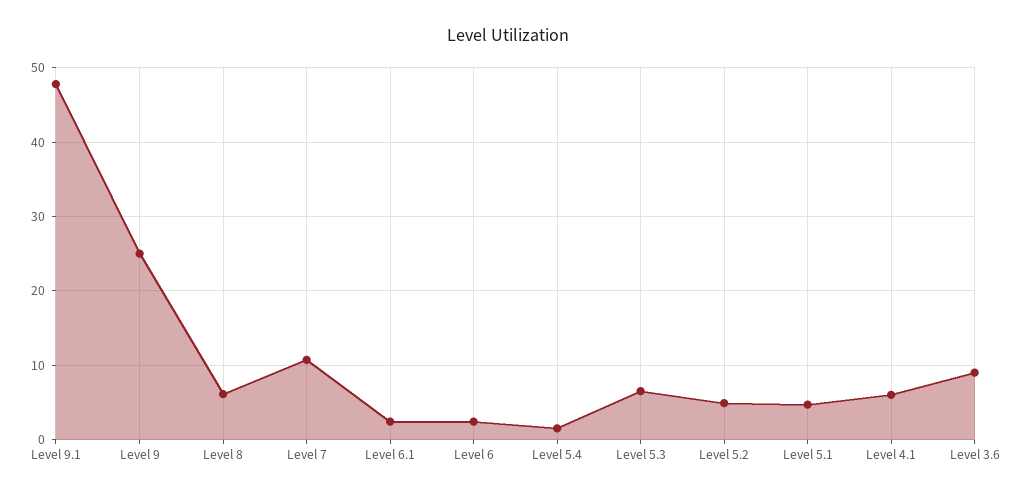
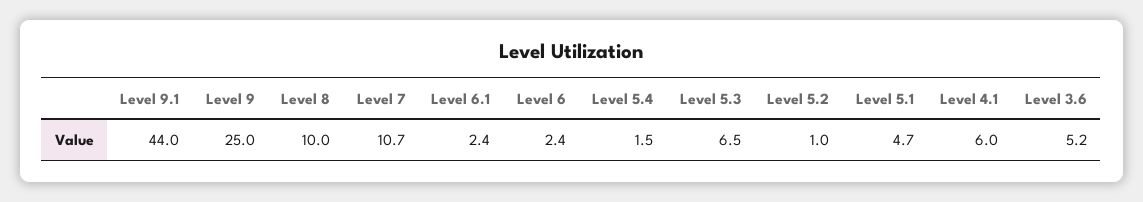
  {
-   "Level 9.1": 48,
+   "Level 9.1": 44,
    "Level 9": 25,
-   "Level 8": 6,
+   "Level 8": 10,
    "Level 7": 10.7,
    "Level 6.1": 2.4,
    "Level 6": 2.4,
    "Level 5.4": 1.5,
    "Level 5.3": 6.5,
-   "Level 5.2": 5,
+   "Level 5.2": 1,
    "Level 5.1": 4.7,
    "Level 4.1": 6,
-   "Level 3.6": 9
+   "Level 3.6": 5.2
  }

